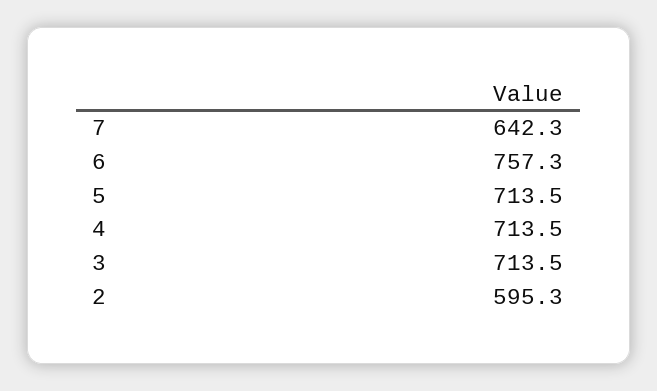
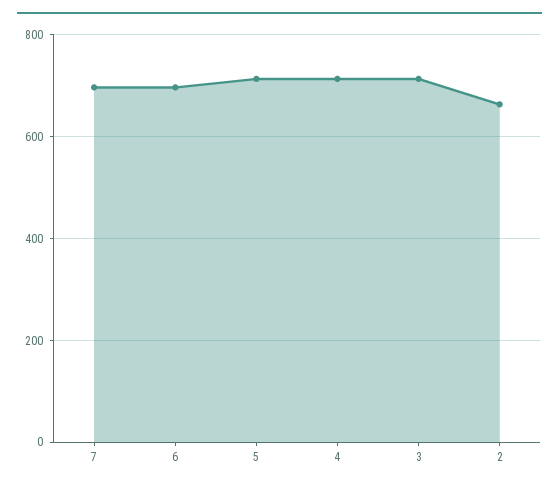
  {
-   "7": 642.3,
+   "7": 700,
-   "6": 757.3,
+   "6": 700,
    "5": 713.5,
    "4": 713.5,
    "3": 713.5,
-   "2": 595.3
+   "2": 660
  }

